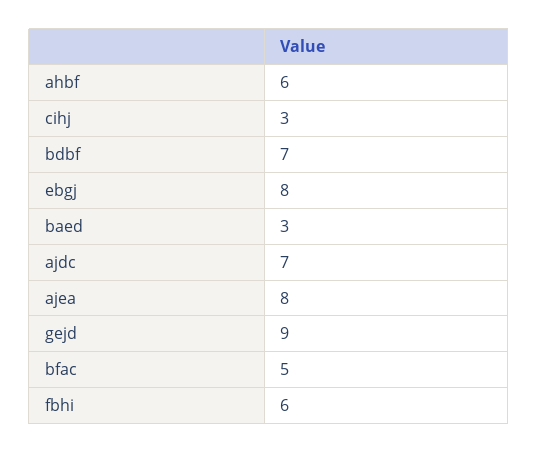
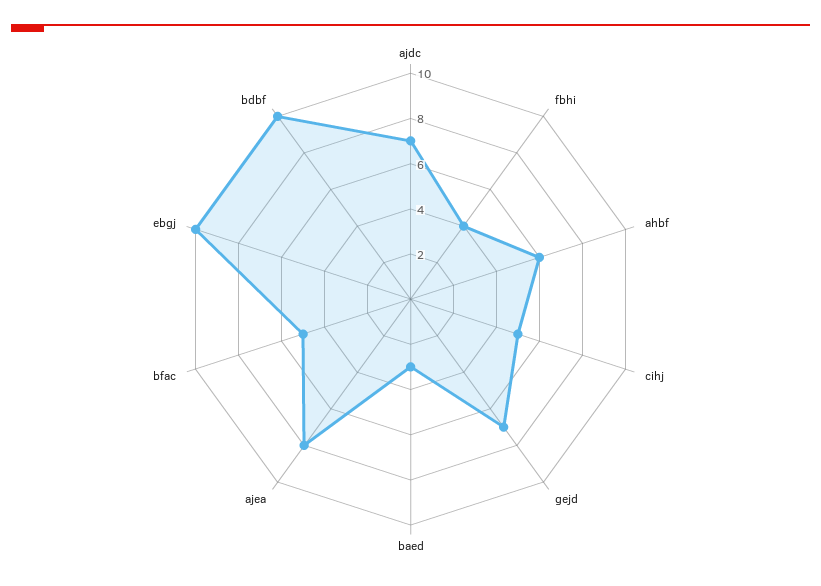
  {
    "ahbf": 6,
-   "cihj": 3,
+   "cihj": 5,
-   "bdbf": 7,
+   "bdbf": 10,
-   "ebgj": 8,
+   "ebgj": 10,
    "baed": 3,
    "ajdc": 7,
    "ajea": 8,
-   "gejd": 9,
+   "gejd": 7,
    "bfac": 5,
-   "fbhi": 6
+   "fbhi": 4
  }

